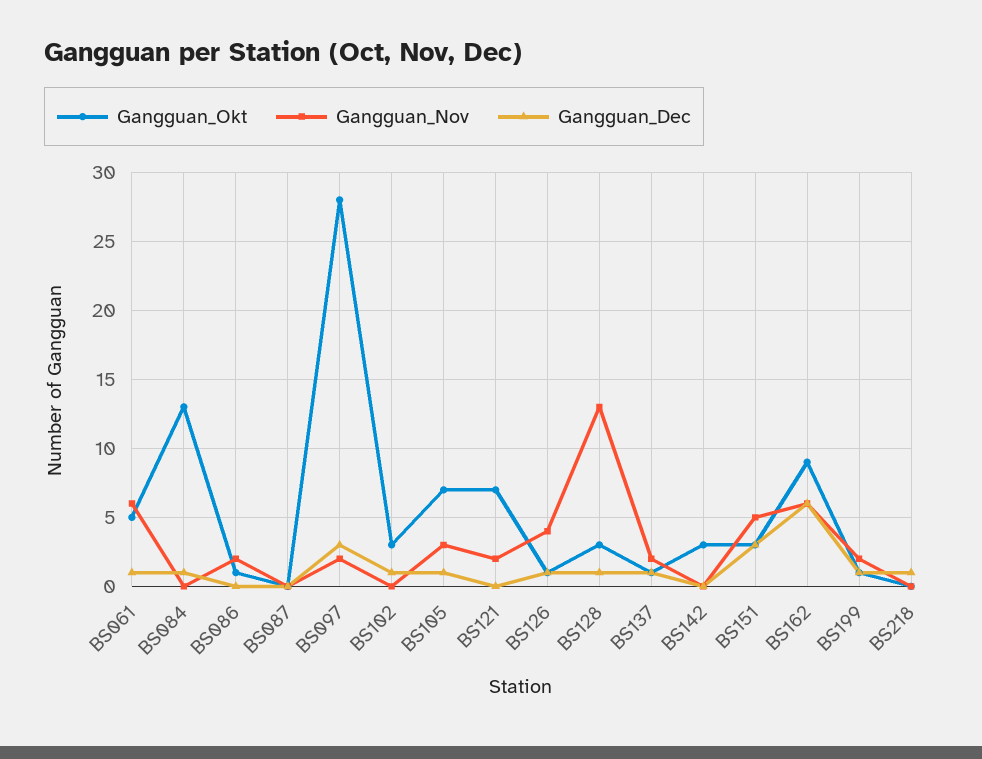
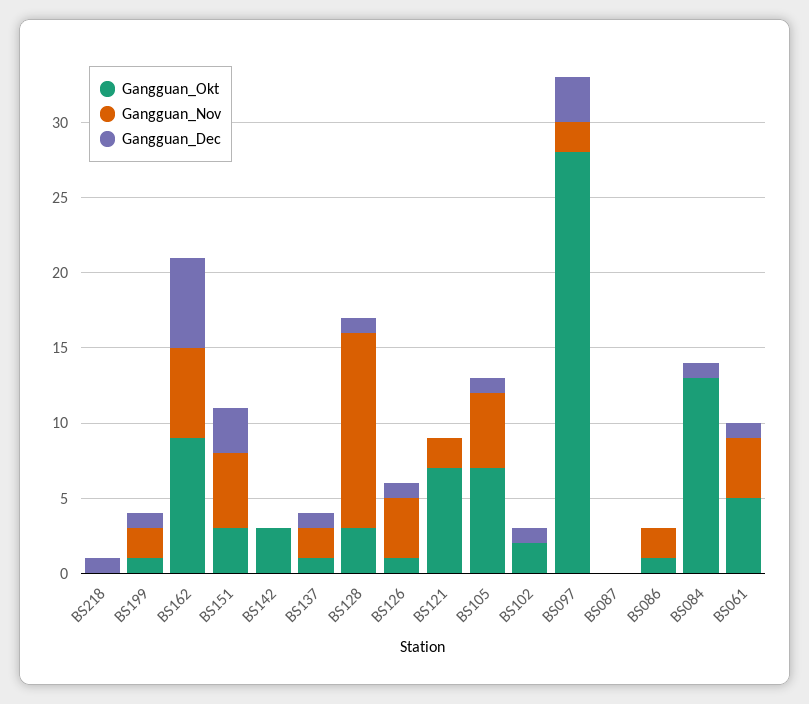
  {
    "Gangguan_Okt": {
      "BS061": 5,
      "BS084": 13,
      "BS086": 1,
      "BS087": 0,
      "BS097": 28,
-     "BS102": 3,
+     "BS102": 2,
      "BS105": 7,
      "BS121": 7,
      "BS126": 1,
      "BS128": 3,
      "BS137": 1,
      "BS142": 3,
      "BS151": 3,
      "BS162": 9,
      "BS199": 1,
      "BS218": 0
    },
    "Gangguan_Nov": {
-     "BS061": 6,
+     "BS061": 4,
      "BS084": 0,
      "BS086": 2,
      "BS087": 0,
      "BS097": 2,
      "BS102": 0,
-     "BS105": 3,
+     "BS105": 5,
      "BS121": 2,
      "BS126": 4,
      "BS128": 13,
      "BS137": 2,
      "BS142": 0,
      "BS151": 5,
      "BS162": 6,
      "BS199": 2,
      "BS218": 0
    },
    "Gangguan_Dec": {
      "BS061": 1,
      "BS084": 1,
      "BS086": 0,
      "BS087": 0,
      "BS097": 3,
      "BS102": 1,
      "BS105": 1,
      "BS121": 0,
      "BS126": 1,
      "BS128": 1,
      "BS137": 1,
      "BS142": 0,
      "BS151": 3,
      "BS162": 6,
      "BS199": 1,
      "BS218": 1
    }
  }

